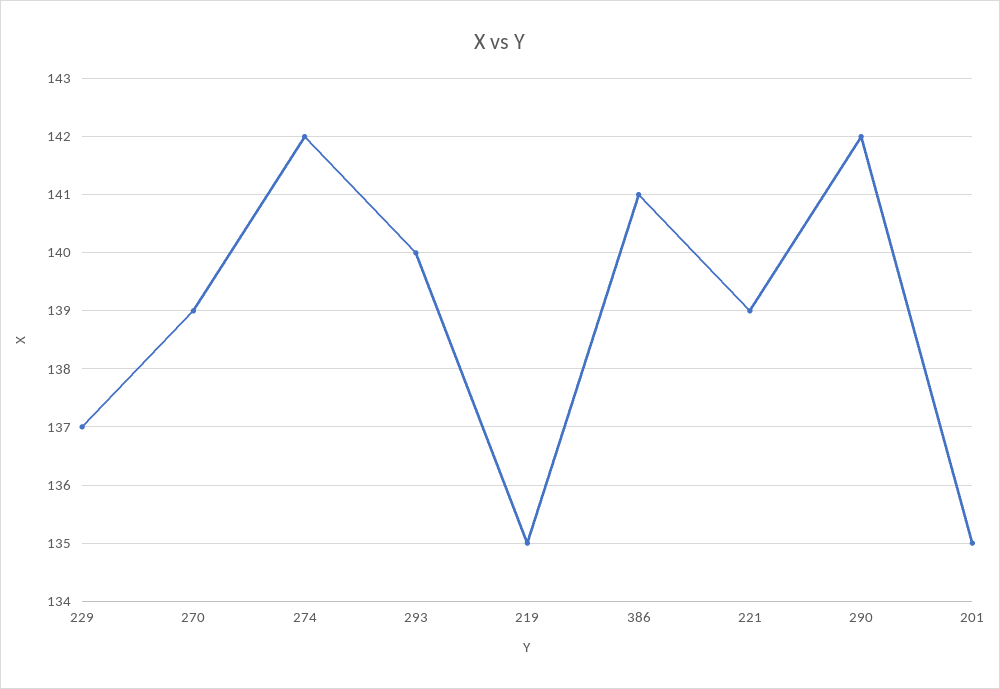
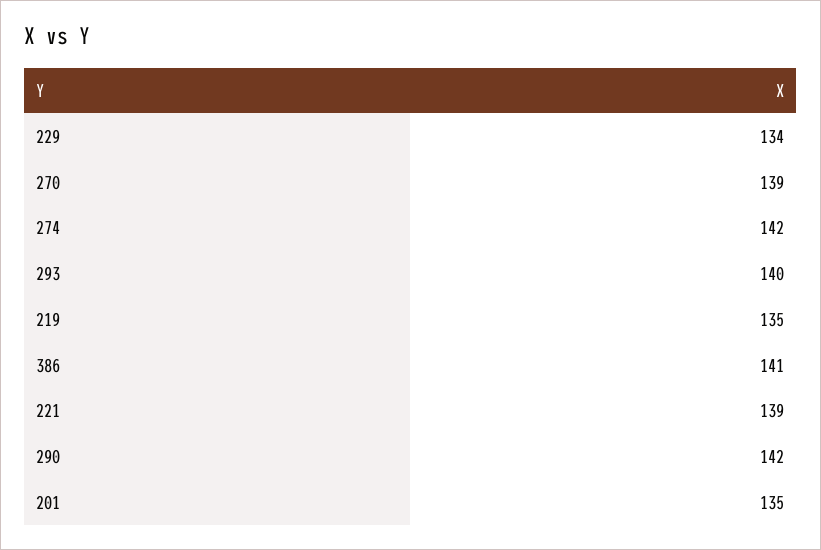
  {
-   "229": 137,
+   "229": 134,
    "270": 139,
    "274": 142,
    "293": 140,
    "219": 135,
    "386": 141,
    "221": 139,
    "290": 142,
    "201": 135
  }

